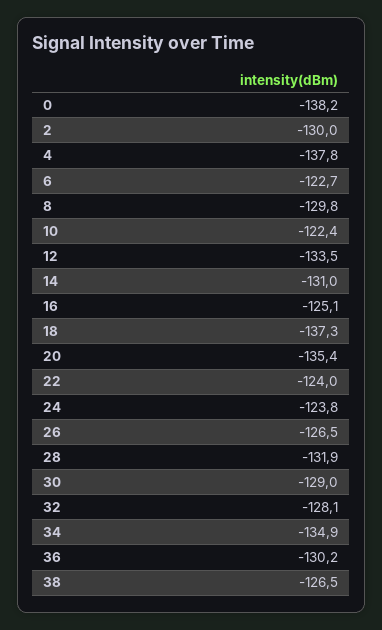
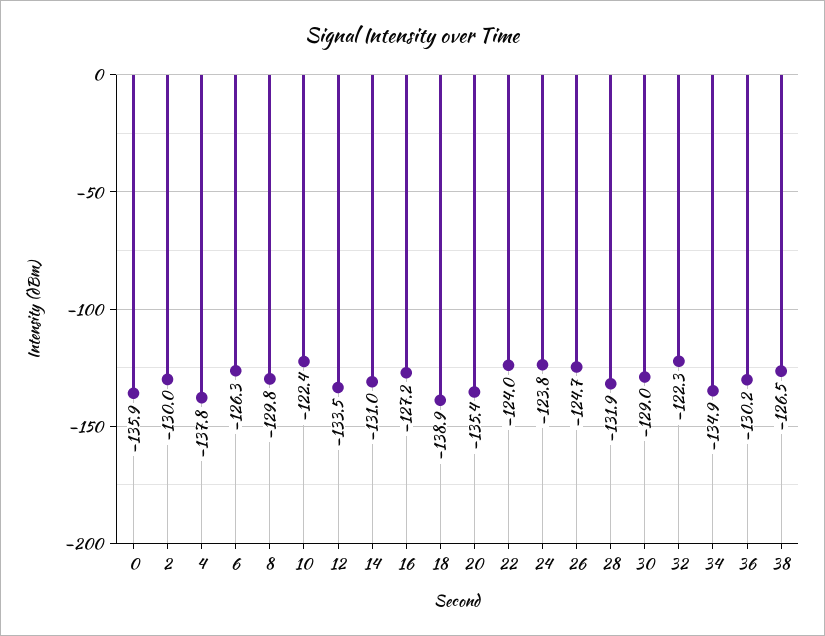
  {
-   "0": -138.2,
+   "0": -135.9,
    "2": -130,
    "4": -137.8,
-   "6": -122.7,
+   "6": -126.3,
    "8": -129.8,
    "10": -122.4,
    "12": -133.5,
    "14": -131,
-   "16": -125.1,
+   "16": -127.2,
-   "18": -137.3,
+   "18": -138.9,
    "20": -135.4,
    "22": -124,
    "24": -123.8,
-   "26": -126.5,
+   "26": -124.7,
    "28": -131.9,
    "30": -129,
-   "32": -128.1,
+   "32": -122.3,
    "34": -134.9,
    "36": -130.2,
    "38": -126.5
  }

